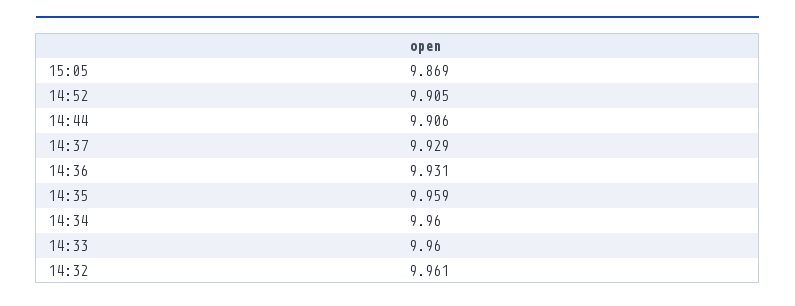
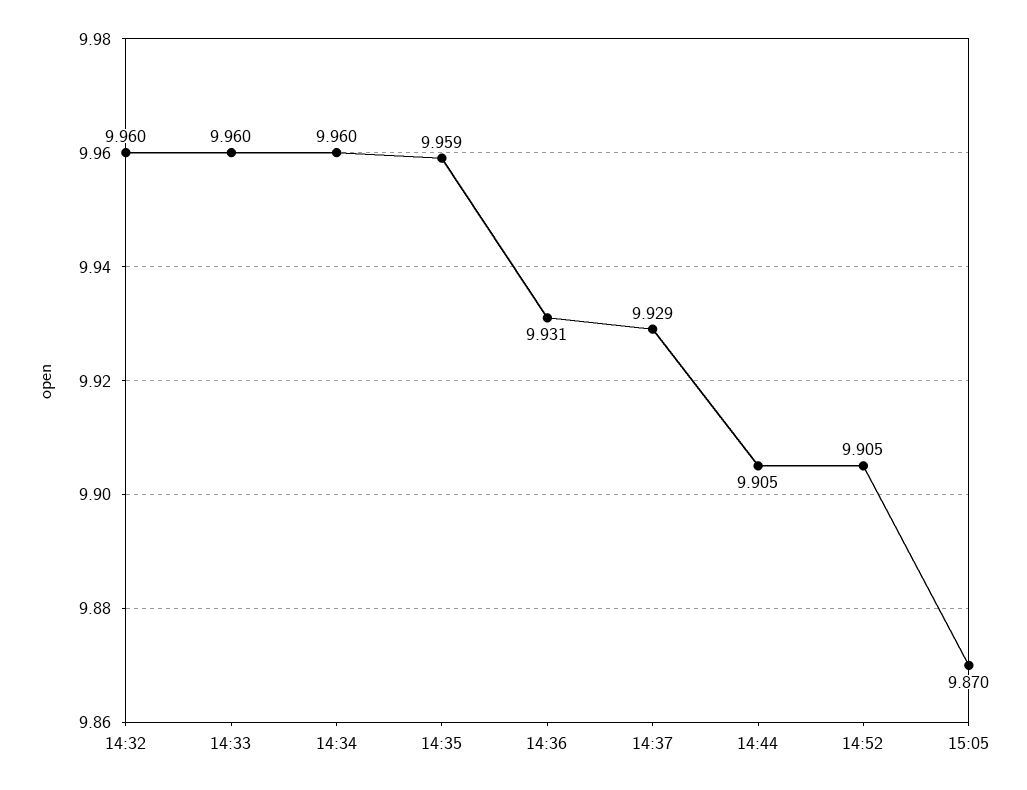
  {
-   "15:05": 9.869,
+   "15:05": 9.87,
    "14:52": 9.905,
-   "14:44": 9.906,
+   "14:44": 9.905,
    "14:37": 9.929,
    "14:36": 9.931,
    "14:35": 9.959,
    "14:34": 9.96,
    "14:33": 9.96,
-   "14:32": 9.961
+   "14:32": 9.96
  }

